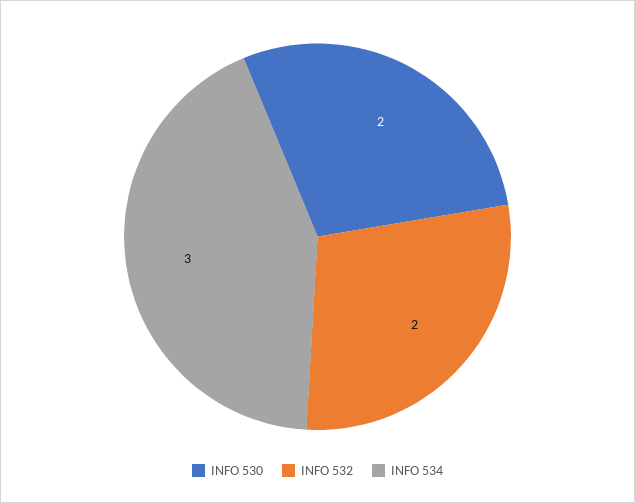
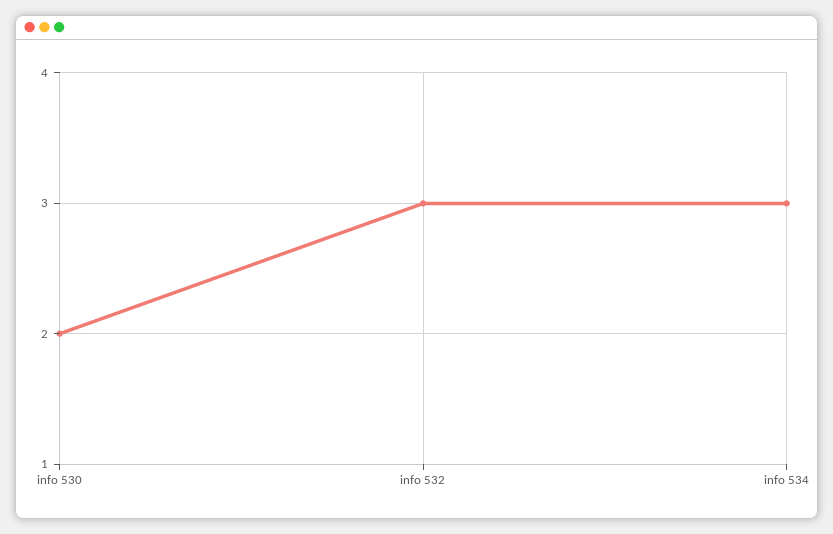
  {
    "INFO 530": 2,
-   "INFO 532": 2,
+   "INFO 532": 3,
    "INFO 534": 3
  }

